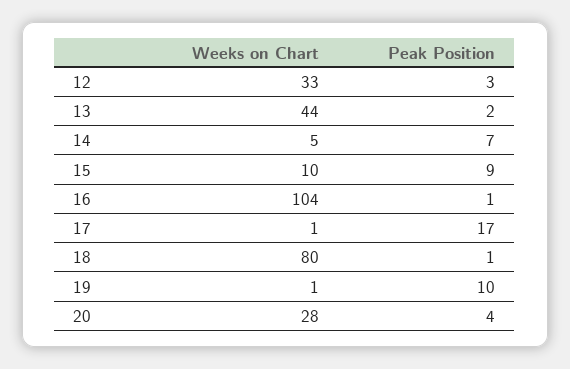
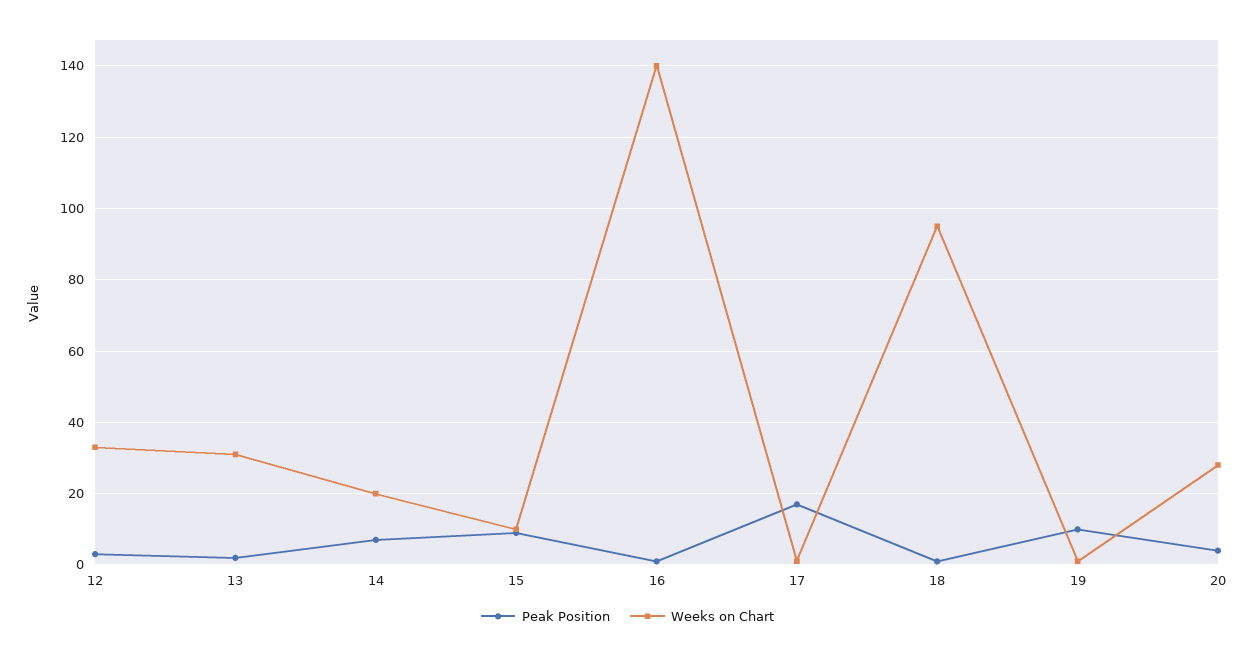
  {
    "Weeks on Chart": {
      "12": 33,
-     "13": 44,
+     "13": 30,
-     "14": 5,
+     "14": 20,
      "15": 10,
-     "16": 104,
+     "16": 140,
      "17": 1,
-     "18": 80,
+     "18": 95,
      "19": 1,
      "20": 28
    },
    "Peak Position": {
      "12": 3,
      "13": 2,
      "14": 7,
      "15": 9,
      "16": 1,
      "17": 17,
      "18": 1,
      "19": 10,
      "20": 4
    }
  }

